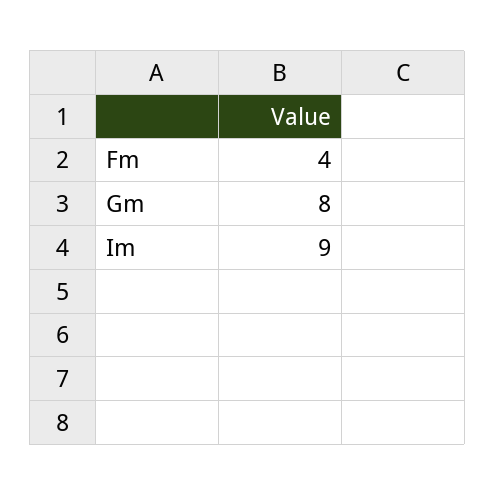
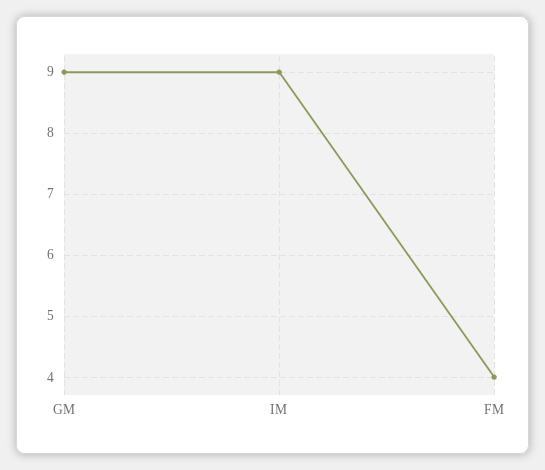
  {
    "Fm": 4,
-   "Gm": 8,
+   "Gm": 9,
    "Im": 9
  }

